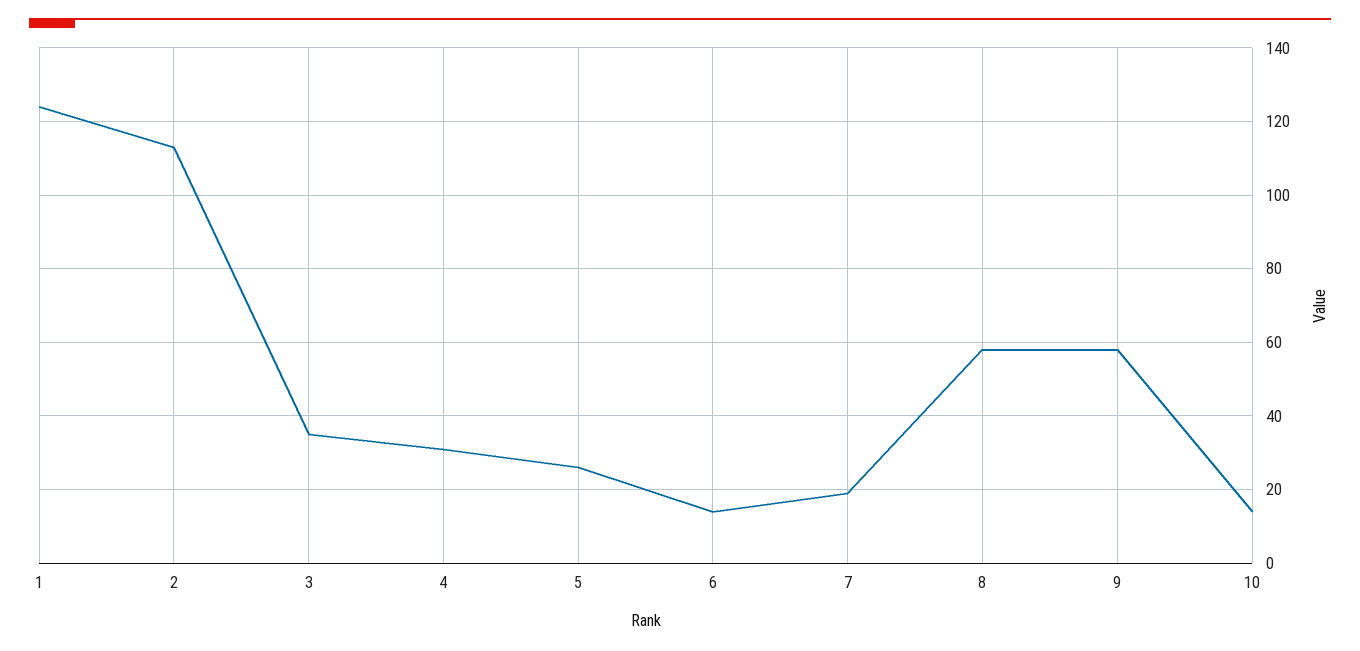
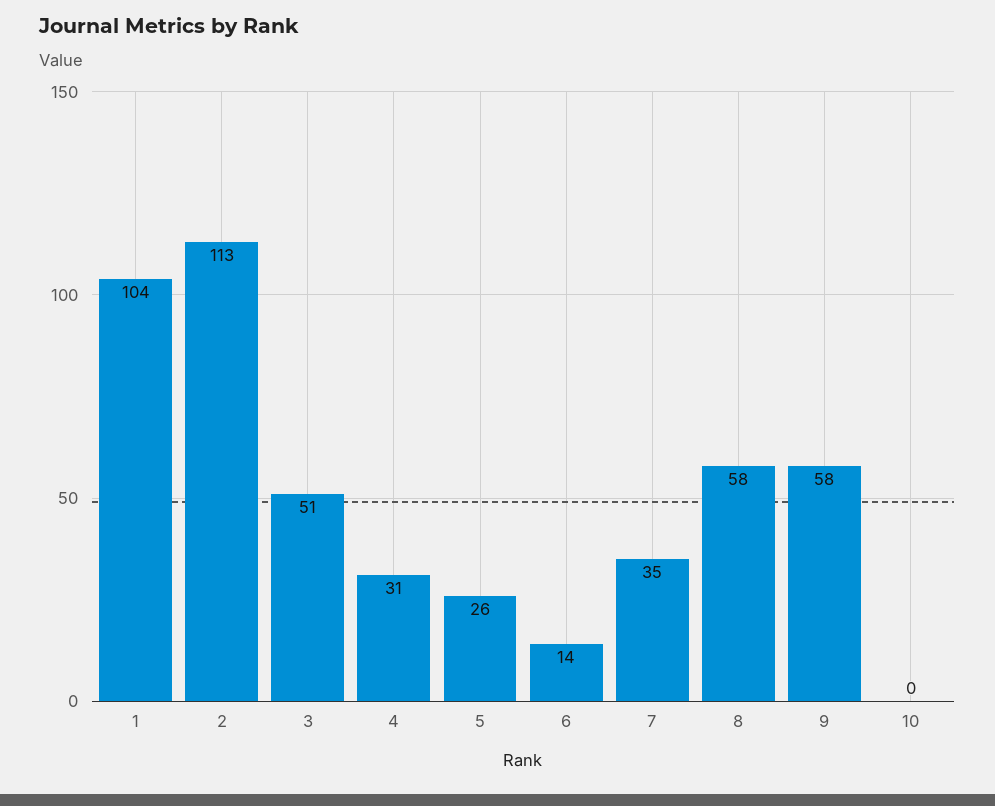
  {
-   "1": 125,
+   "1": 104,
    "2": 113,
-   "3": 35,
+   "3": 51,
    "4": 31,
    "5": 26,
    "6": 14,
-   "7": 20,
+   "7": 35,
    "8": 58,
    "9": 58,
-   "10": 15
+   "10": 0
  }

